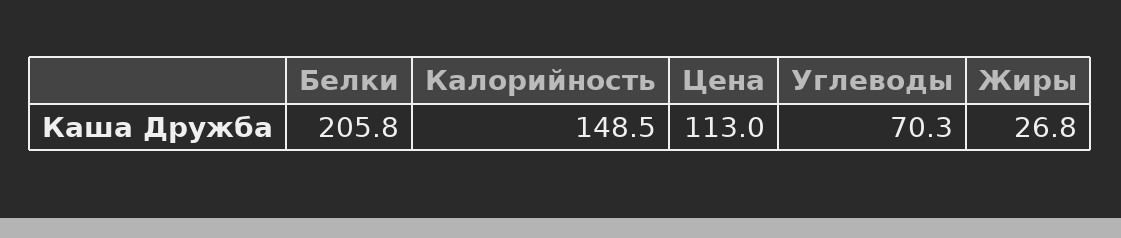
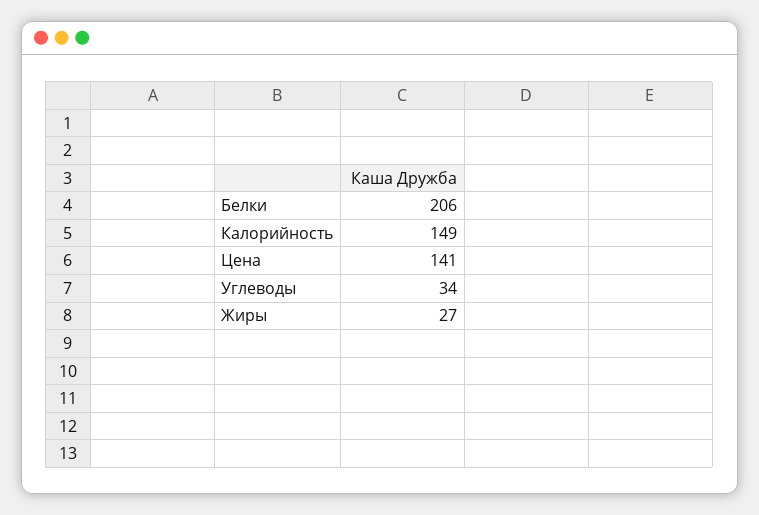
  {
    "Белки": 205.8,
    "Калорийность": 148.5,
-   "Цена": 113,
+   "Цена": 141,
-   "Углеводы": 70.3,
+   "Углеводы": 34,
    "Жиры": 26.8
  }

